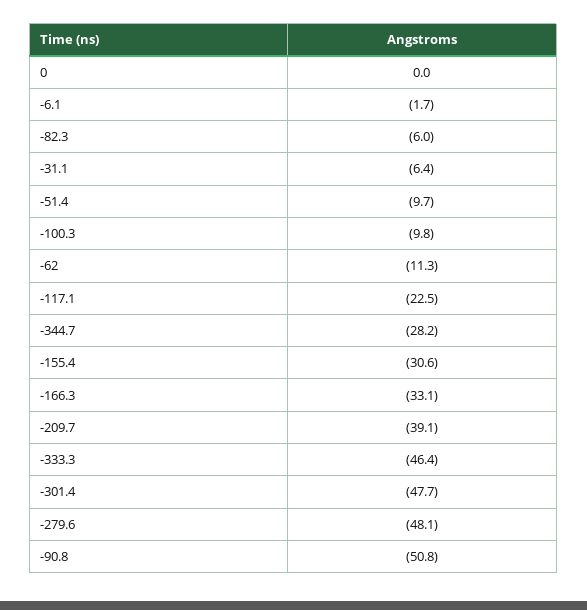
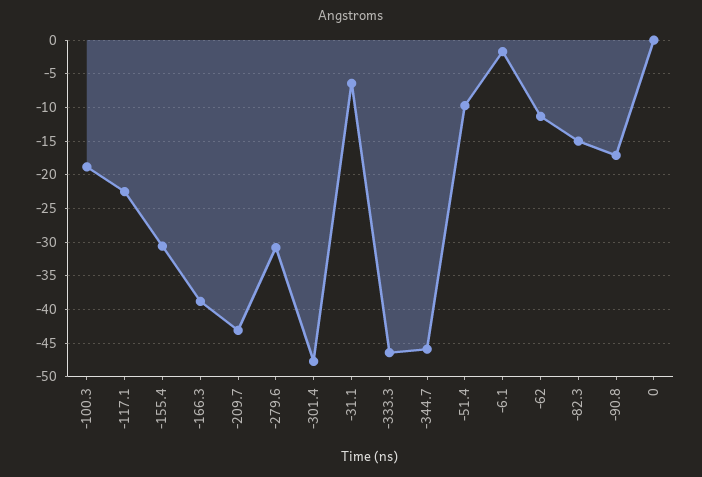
  {
    "0": 0,
    "-6.1": -1.7,
-   "-82.3": -6,
+   "-82.3": -15,
    "-31.1": -6.4,
    "-51.4": -9.7,
-   "-100.3": -9.8,
+   "-100.3": -19,
    "-62": -11.3,
    "-117.1": -22.5,
-   "-344.7": -28.2,
+   "-344.7": -46,
    "-155.4": -30.6,
-   "-166.3": -33.1,
+   "-166.3": -39,
-   "-209.7": -39.1,
+   "-209.7": -43,
    "-333.3": -46.4,
    "-301.4": -47.7,
-   "-279.6": -48.1,
+   "-279.6": -31,
-   "-90.8": -50.8
+   "-90.8": -17
  }

